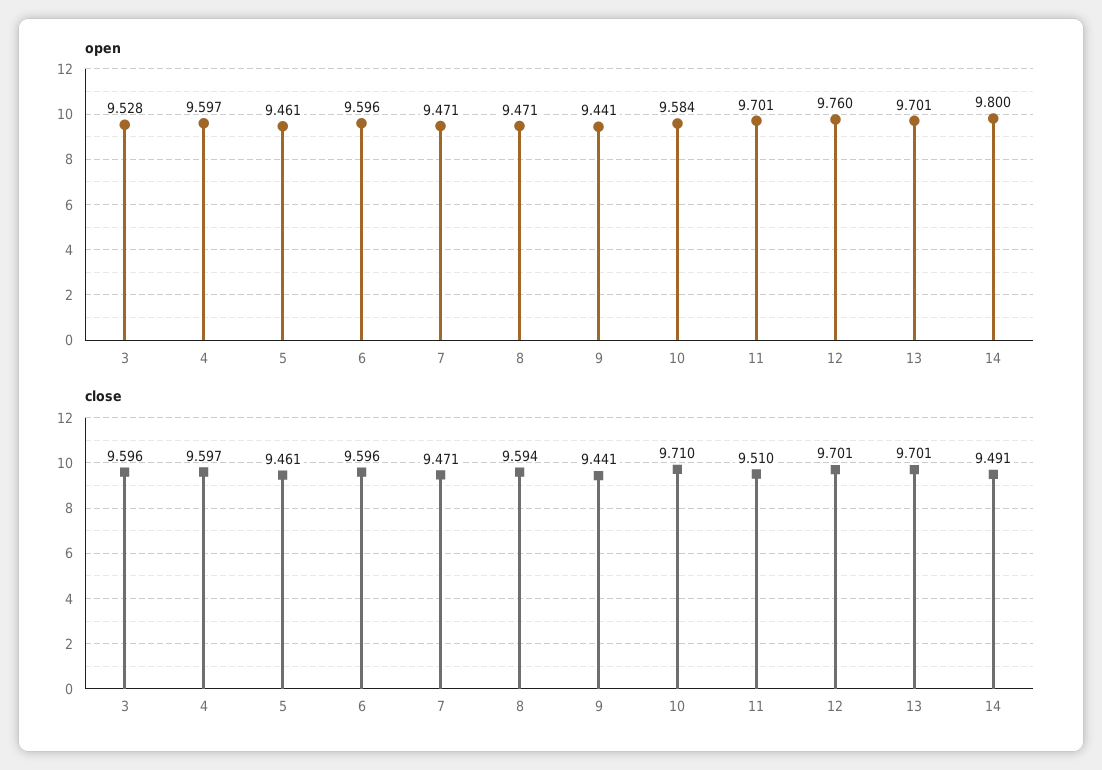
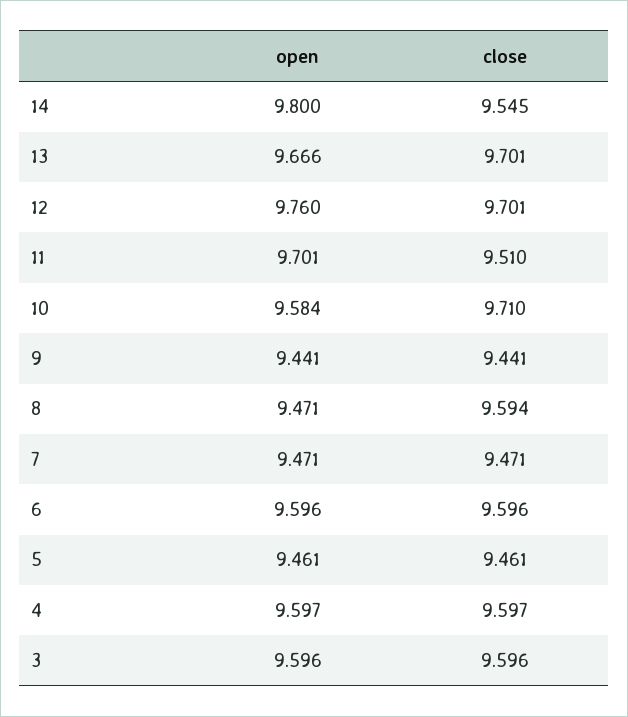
  {
    "open": {
-     "3": 9.528,
+     "3": 9.596,
      "4": 9.597,
      "5": 9.461,
      "6": 9.596,
      "7": 9.471,
      "8": 9.471,
      "9": 9.441,
      "10": 9.584,
      "11": 9.701,
      "12": 9.76,
-     "13": 9.701,
+     "13": 9.666,
      "14": 9.8
    },
    "close": {
      "3": 9.596,
      "4": 9.597,
      "5": 9.461,
      "6": 9.596,
      "7": 9.471,
      "8": 9.594,
      "9": 9.441,
      "10": 9.71,
      "11": 9.51,
      "12": 9.701,
      "13": 9.701,
-     "14": 9.491
+     "14": 9.545
    }
  }

